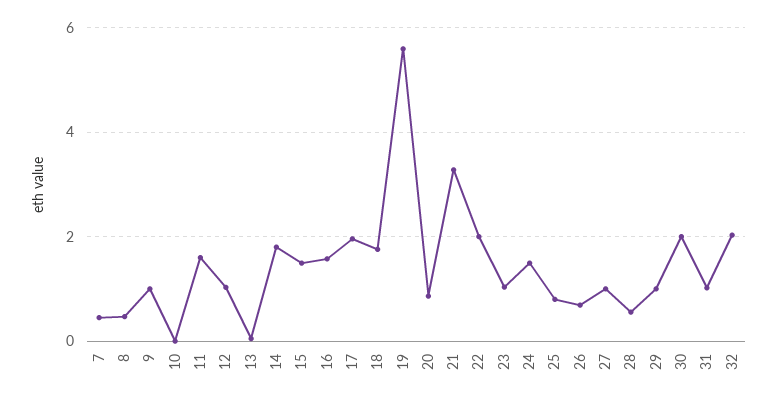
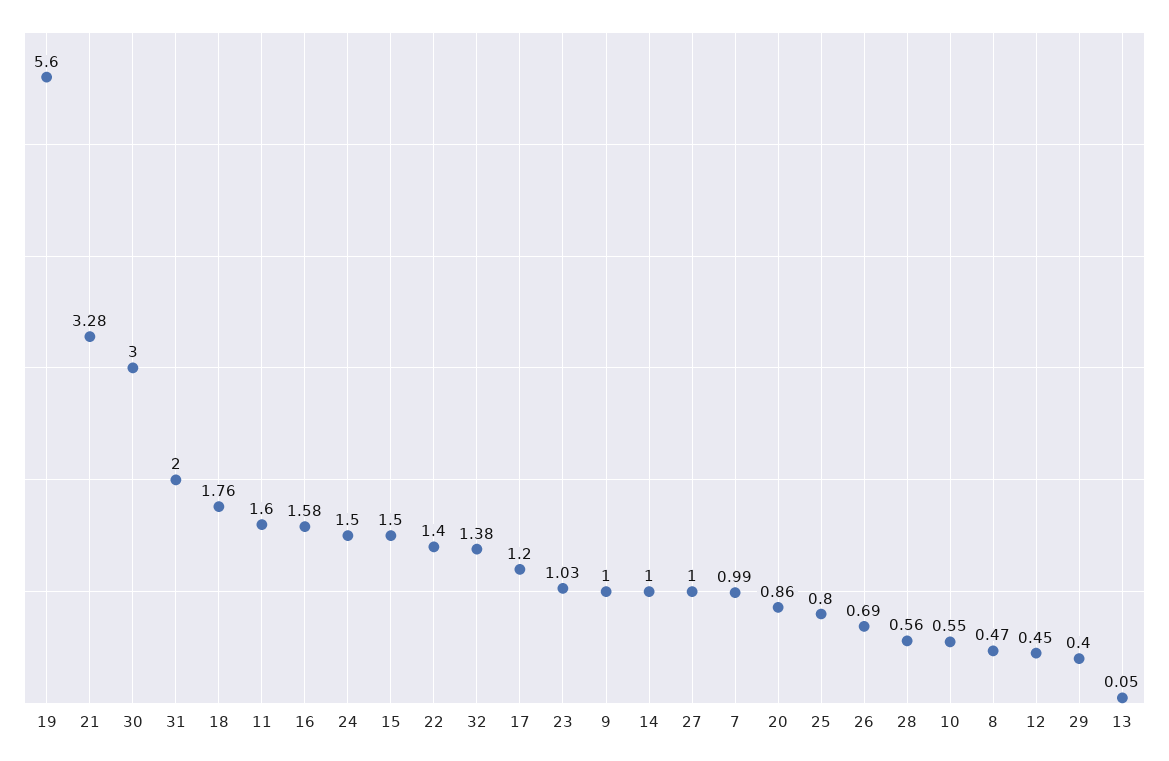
  {
-   "7": 0.4,
+   "7": 0.99,
    "8": 0.47,
    "9": 1,
-   "10": 0,
+   "10": 0.55,
    "11": 1.6,
-   "12": 1,
+   "12": 0.45,
    "13": 0.05,
-   "14": 1.8,
+   "14": 1,
    "15": 1.5,
    "16": 1.58,
-   "17": 2,
+   "17": 1.2,
    "18": 1.76,
    "19": 5.6,
    "20": 0.86,
    "21": 3.28,
-   "22": 2,
+   "22": 1.4,
    "23": 1.03,
    "24": 1.5,
    "25": 0.8,
    "26": 0.69,
    "27": 1,
    "28": 0.56,
-   "29": 1,
+   "29": 0.4,
-   "30": 2,
+   "30": 3,
-   "31": 1,
+   "31": 2,
-   "32": 2
+   "32": 1.38
  }

